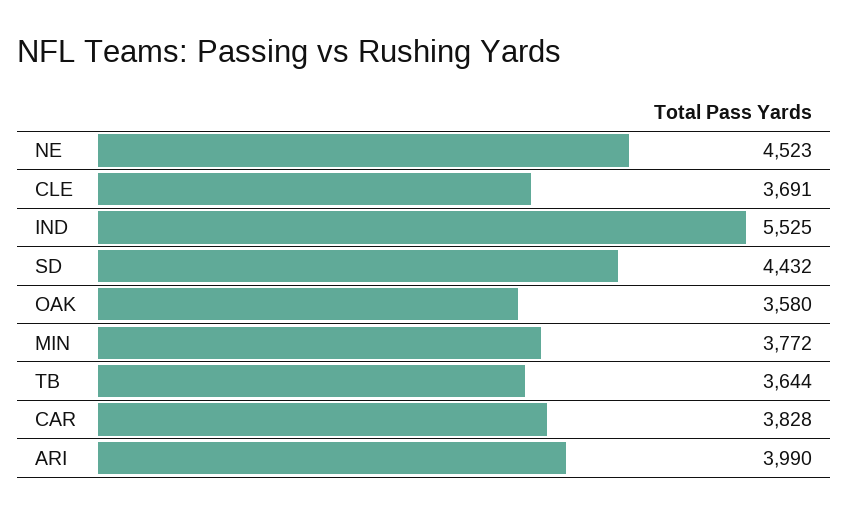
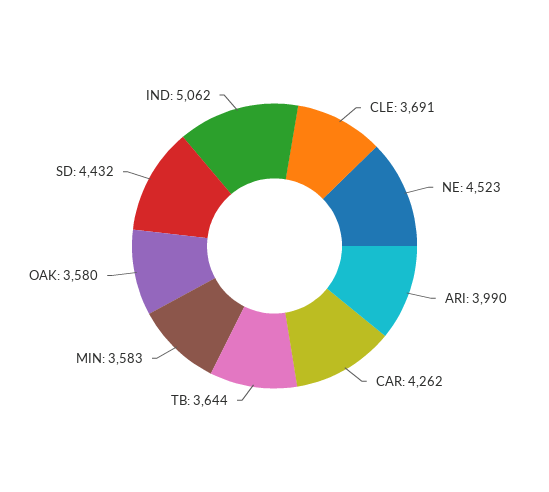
  {
    "NE": 4523,
    "CLE": 3691,
-   "IND": 5525,
+   "IND": 5062,
    "SD": 4432,
    "OAK": 3580,
-   "MIN": 3772,
+   "MIN": 3583,
    "TB": 3644,
-   "CAR": 3828,
+   "CAR": 4262,
    "ARI": 3990
  }

